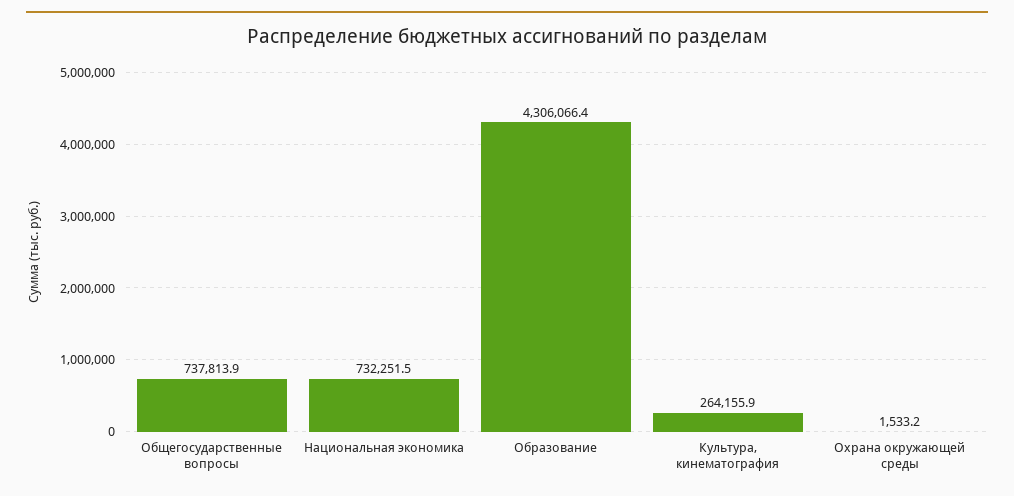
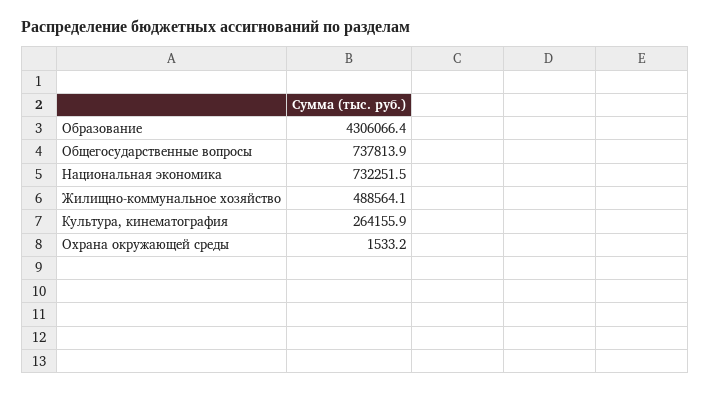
  {
    "Общегосударственные вопросы": 737813.9,
    "Национальная экономика": 732251.5,
    "Образование": 4306066.4,
    "Культура, кинематография": 264155.9,
-   "Охрана окружающей среды": 1533.2
+   "Охрана окружающей среды": 1533.2,
+   "Жилищно-коммунальное хозяйство": 488564.1
  }

